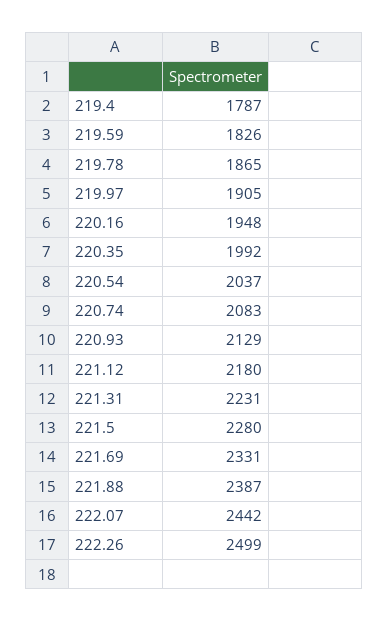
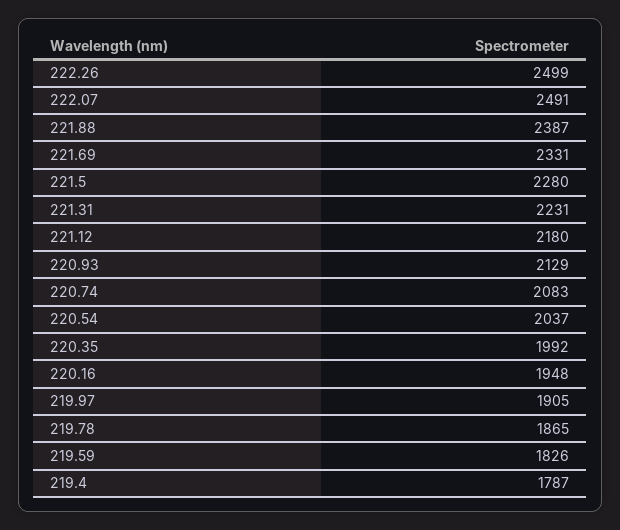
  {
    "219.4": 1787,
    "219.59": 1826,
    "219.78": 1865,
    "219.97": 1905,
    "220.16": 1948,
    "220.35": 1992,
    "220.54": 2037,
    "220.74": 2083,
    "220.93": 2129,
    "221.12": 2180,
    "221.31": 2231,
    "221.5": 2280,
    "221.69": 2331,
    "221.88": 2387,
-   "222.07": 2442,
+   "222.07": 2491,
    "222.26": 2499
  }

